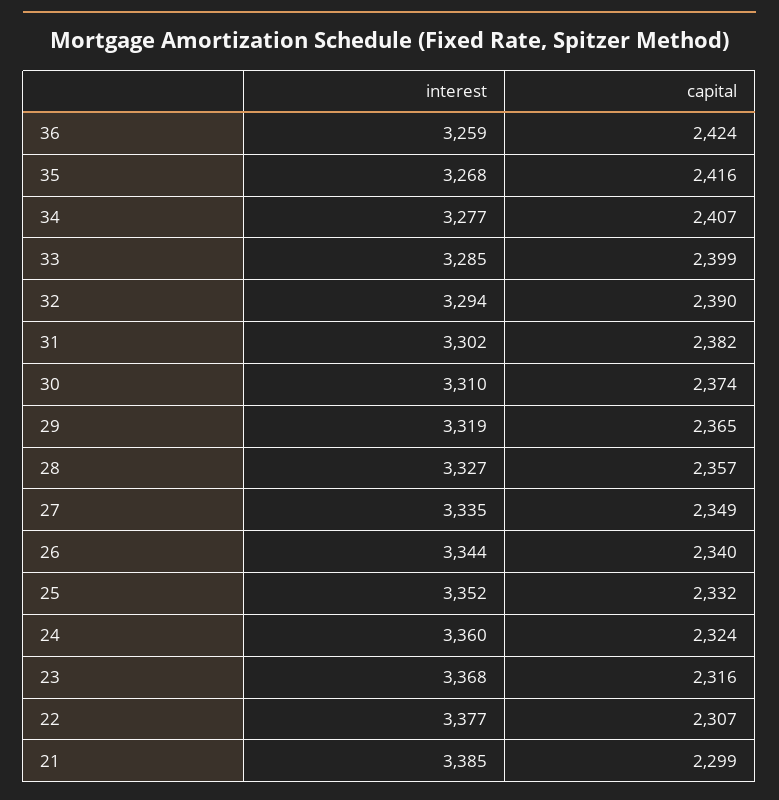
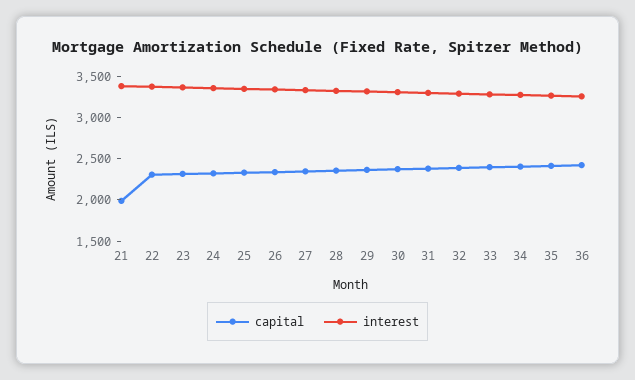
  {
    "interest": {
      "36": 3259,
      "35": 3268,
      "34": 3277,
      "33": 3285,
      "32": 3294,
      "31": 3302,
      "30": 3310,
      "29": 3319,
      "28": 3327,
      "27": 3335,
      "26": 3344,
      "25": 3352,
      "24": 3360,
      "23": 3368,
      "22": 3377,
      "21": 3385
    },
    "capital": {
      "36": 2424,
      "35": 2416,
      "34": 2407,
      "33": 2399,
      "32": 2390,
      "31": 2382,
      "30": 2374,
      "29": 2365,
      "28": 2357,
      "27": 2349,
      "26": 2340,
      "25": 2332,
      "24": 2324,
      "23": 2316,
      "22": 2307,
-     "21": 2299
+     "21": 2000
    }
  }

